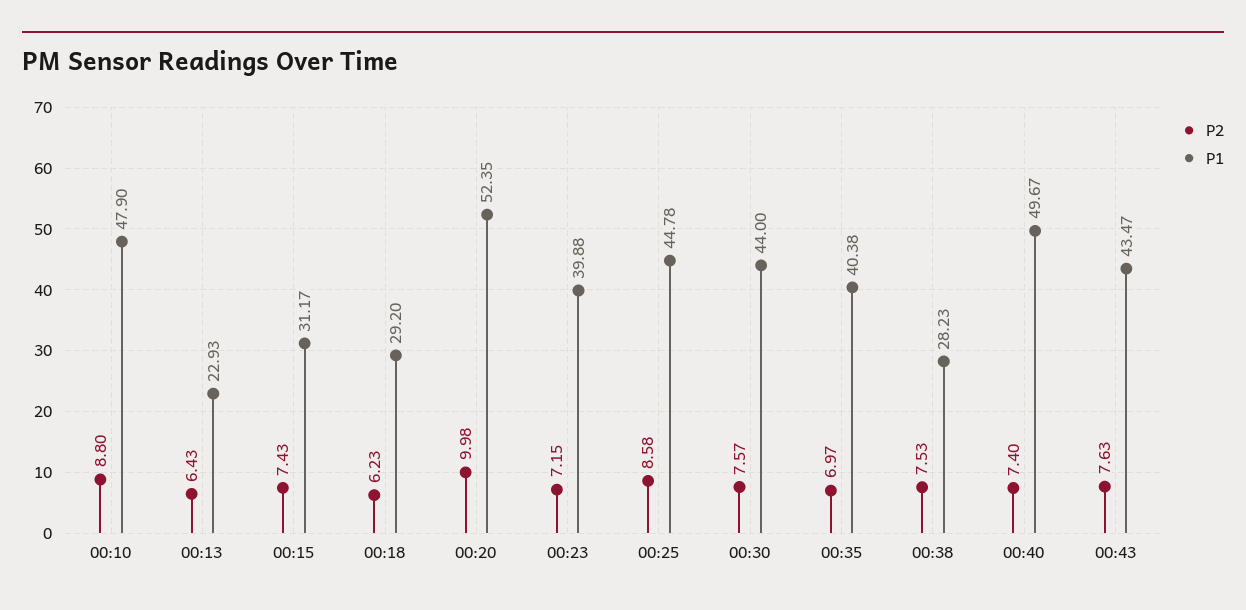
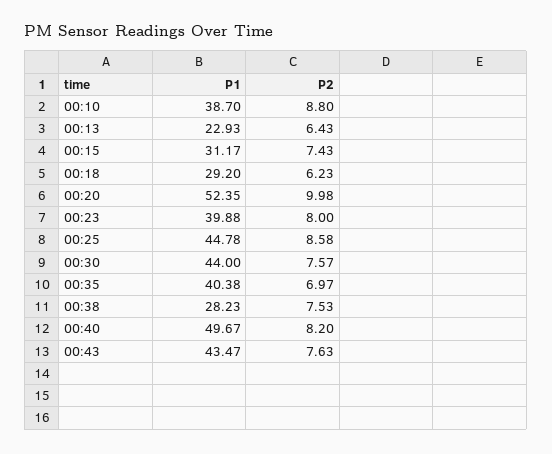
  {
    "P2": {
      "00:10": 8.8,
      "00:13": 6.43,
      "00:15": 7.43,
      "00:18": 6.23,
      "00:20": 9.98,
-     "00:23": 7.15,
+     "00:23": 8,
      "00:25": 8.58,
      "00:30": 7.57,
      "00:35": 6.97,
      "00:38": 7.53,
-     "00:40": 7.4,
+     "00:40": 8.2,
      "00:43": 7.63
    },
    "P1": {
-     "00:10": 47.9,
+     "00:10": 38.7,
      "00:13": 22.93,
      "00:15": 31.17,
      "00:18": 29.2,
      "00:20": 52.35,
      "00:23": 39.88,
      "00:25": 44.78,
      "00:30": 44,
      "00:35": 40.38,
      "00:38": 28.23,
      "00:40": 49.67,
      "00:43": 43.47
    }
  }

